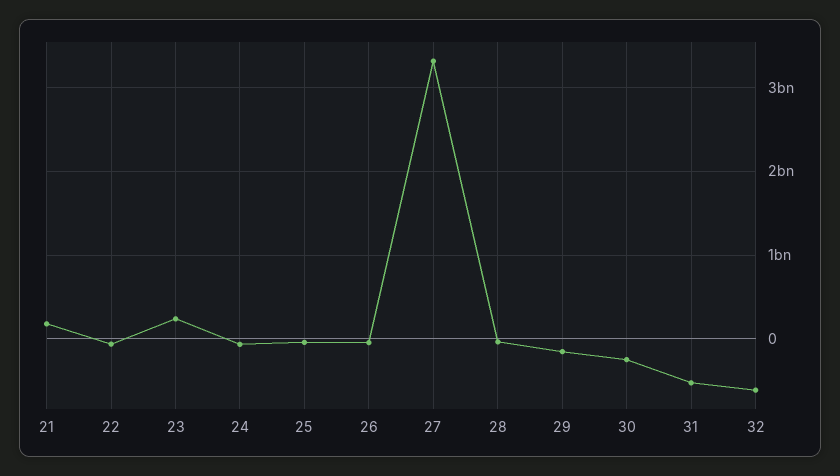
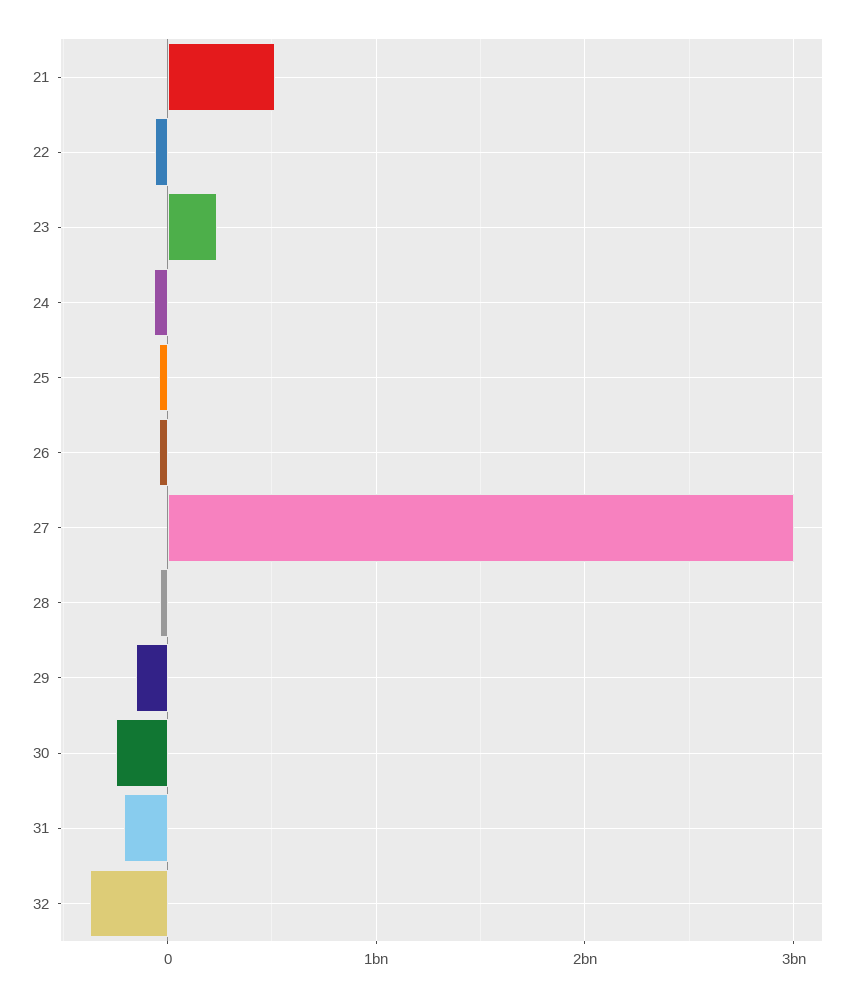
  {
-   "21": 200000000,
+   "21": 500000000,
    "22": -100000000,
    "23": 200000000,
    "24": -100000000,
    "25": 0,
    "26": 0,
-   "27": 3300000000,
+   "27": 3000000000,
    "28": 0,
    "29": -200000000,
    "30": -200000000,
-   "31": -500000000,
+   "31": -200000000,
-   "32": -600000000
+   "32": -400000000
  }

